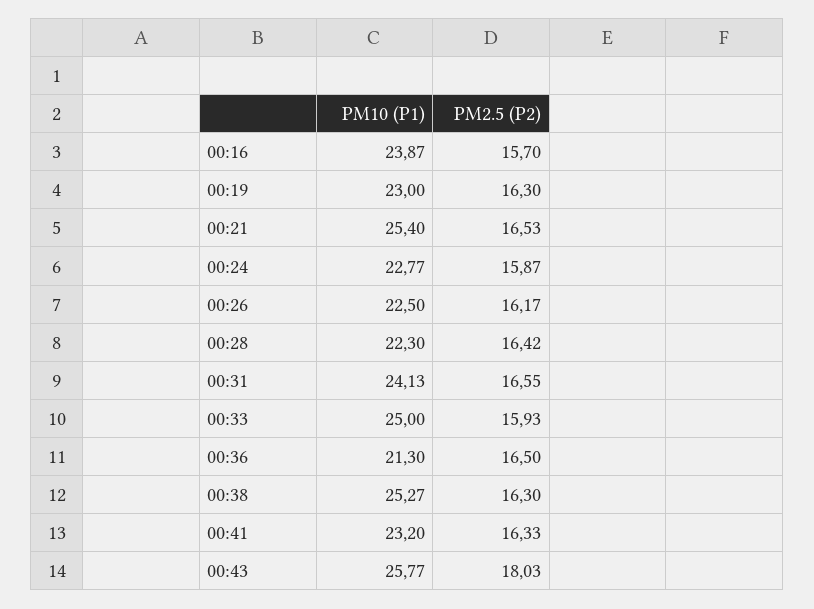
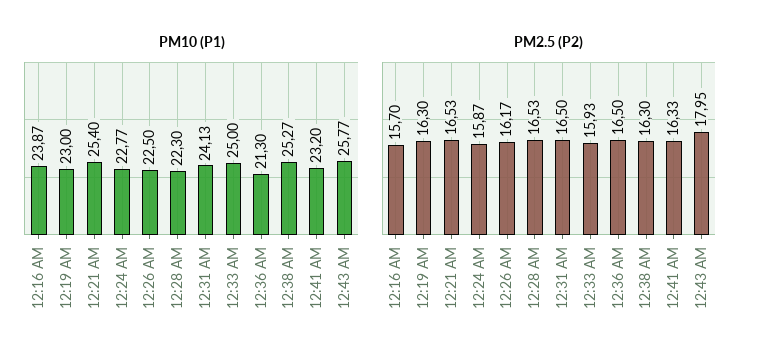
  {
    "PM10 (P1)": {
      "00:16": 23.87,
      "00:19": 23,
      "00:21": 25.4,
      "00:24": 22.77,
      "00:26": 22.5,
      "00:28": 22.3,
      "00:31": 24.13,
      "00:33": 25,
      "00:36": 21.3,
      "00:38": 25.27,
      "00:41": 23.2,
      "00:43": 25.77
    },
    "PM2.5 (P2)": {
      "00:16": 15.7,
      "00:19": 16.3,
      "00:21": 16.53,
      "00:24": 15.87,
      "00:26": 16.17,
-     "00:28": 16.42,
+     "00:28": 16.53,
-     "00:31": 16.55,
+     "00:31": 16.5,
      "00:33": 15.93,
      "00:36": 16.5,
      "00:38": 16.3,
      "00:41": 16.33,
-     "00:43": 18.03
+     "00:43": 17.95
    }
  }

